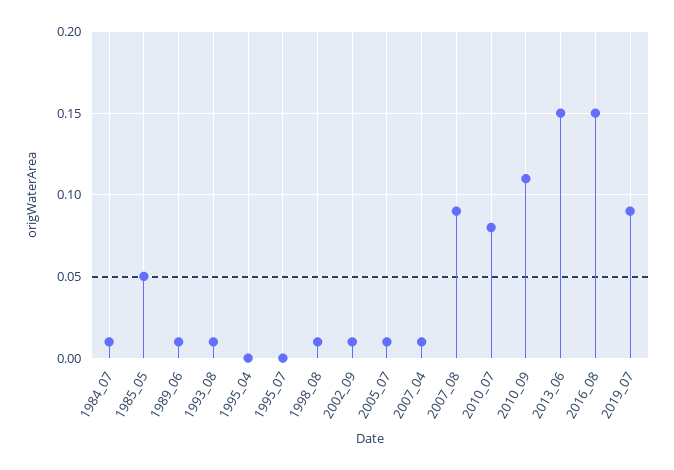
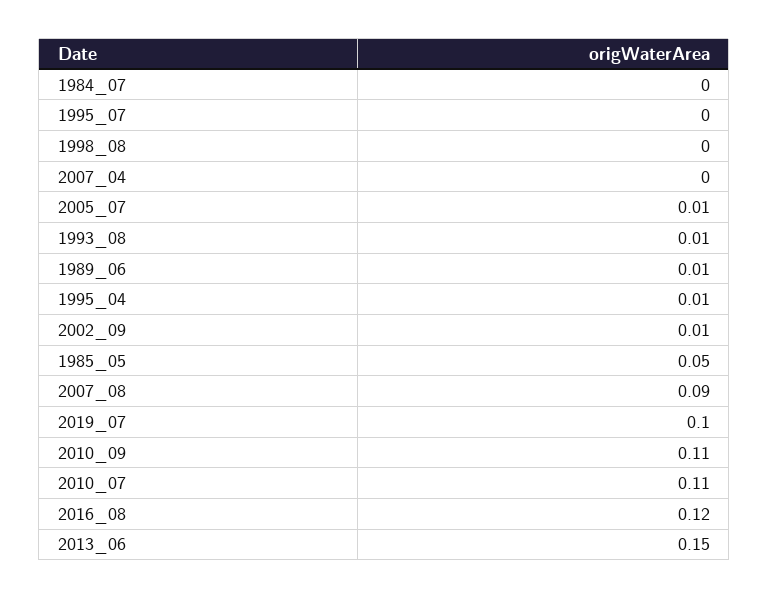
  {
-   "1984_07": 0.01,
+   "1984_07": 0,
    "1985_05": 0.05,
    "1989_06": 0.01,
    "1993_08": 0.01,
-   "1995_04": 0,
+   "1995_04": 0.01,
    "1995_07": 0,
-   "1998_08": 0.01,
+   "1998_08": 0,
    "2002_09": 0.01,
    "2005_07": 0.01,
-   "2007_04": 0.01,
+   "2007_04": 0,
    "2007_08": 0.09,
-   "2010_07": 0.08,
+   "2010_07": 0.11,
    "2010_09": 0.11,
    "2013_06": 0.15,
-   "2016_08": 0.15,
+   "2016_08": 0.12,
-   "2019_07": 0.09
+   "2019_07": 0.1
  }

